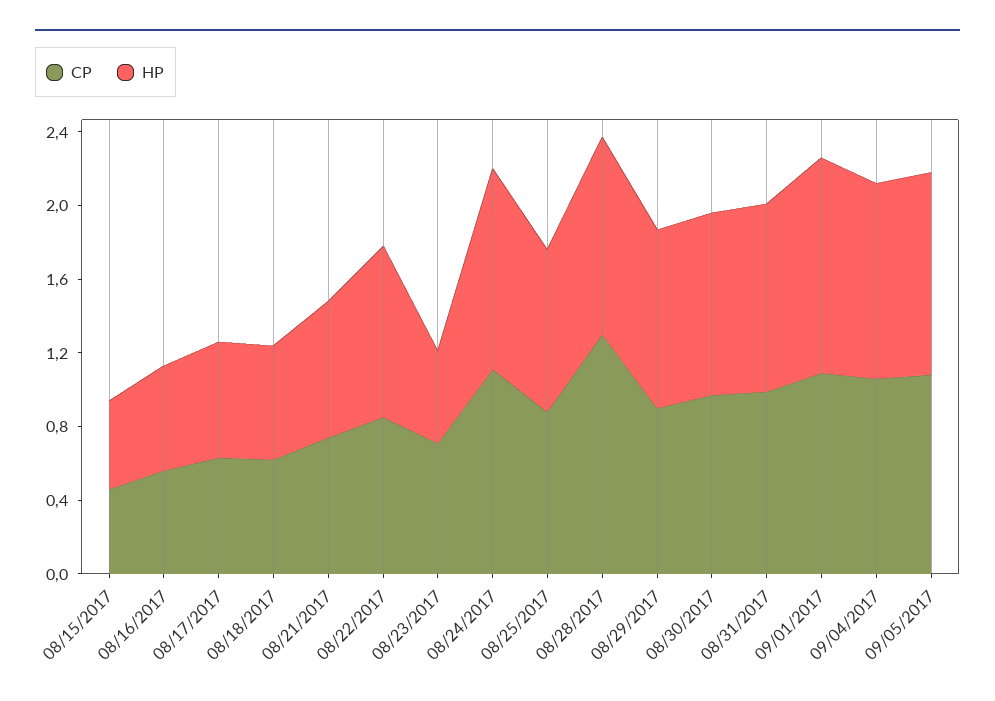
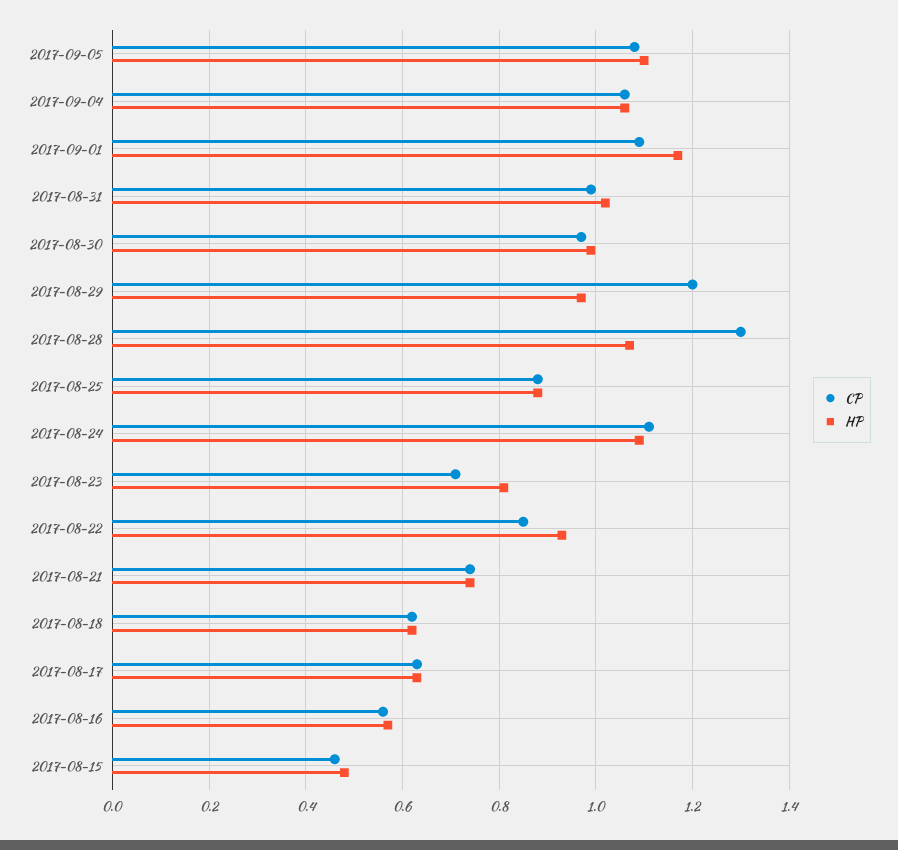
  {
    "CP": {
      "08/15/2017": 0.45,
      "08/16/2017": 0.55,
      "08/17/2017": 0.65,
      "08/18/2017": 0.6,
      "08/21/2017": 0.75,
      "08/22/2017": 0.85,
      "08/23/2017": 0.7,
      "08/24/2017": 1.1,
      "08/25/2017": 0.9,
      "08/28/2017": 1.3,
-     "08/29/2017": 0.9,
+     "08/29/2017": 1.2,
      "08/30/2017": 0.95,
      "08/31/2017": 1,
      "09/01/2017": 1.1,
      "09/04/2017": 1.05,
      "09/05/2017": 1.1
    },
    "HP": {
      "08/15/2017": 0.5,
      "08/16/2017": 0.55,
      "08/17/2017": 0.65,
      "08/18/2017": 0.6,
      "08/21/2017": 0.75,
      "08/22/2017": 0.95,
-     "08/23/2017": 0.5,
+     "08/23/2017": 0.8,
      "08/24/2017": 1.1,
      "08/25/2017": 0.9,
      "08/28/2017": 1.05,
      "08/29/2017": 0.95,
      "08/30/2017": 1,
      "08/31/2017": 1,
      "09/01/2017": 1.15,
      "09/04/2017": 1.05,
      "09/05/2017": 1.1
    }
  }

